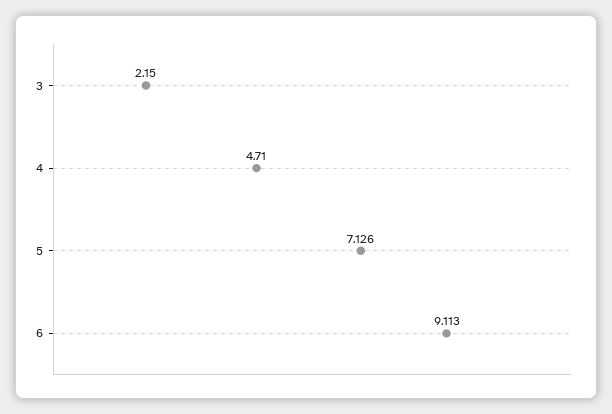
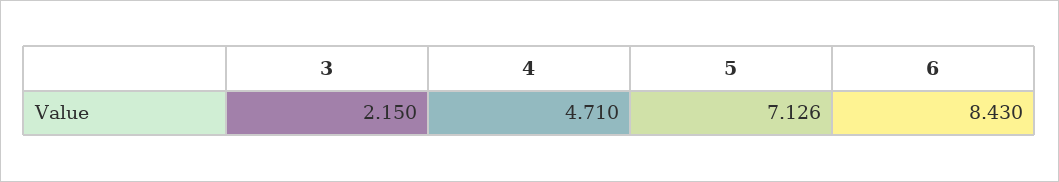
  {
    "3": 2.15,
    "4": 4.71,
    "5": 7.126,
-   "6": 9.113
+   "6": 8.43
  }

